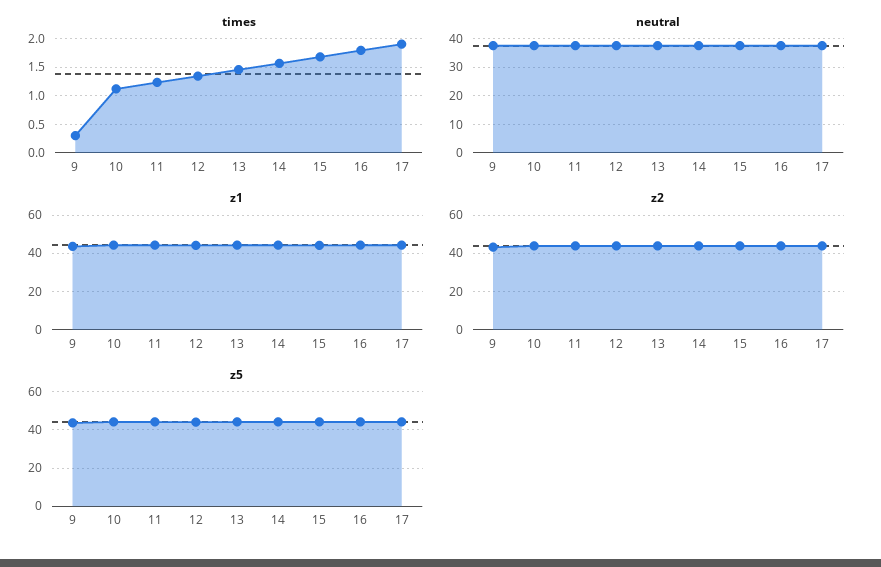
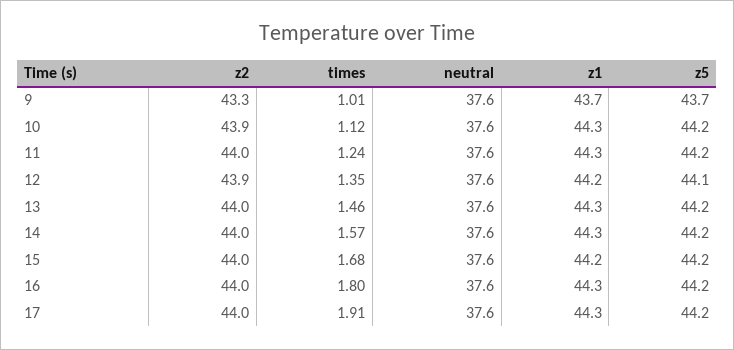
  {
    "times": {
-     "9": 0.25,
+     "9": 1.01,
      "10": 1.12,
      "11": 1.24,
      "12": 1.35,
      "13": 1.46,
      "14": 1.57,
      "15": 1.68,
      "16": 1.8,
      "17": 1.91
    },
    "neutral": {
      "9": 37.6,
      "10": 37.6,
      "11": 37.6,
      "12": 37.6,
      "13": 37.6,
      "14": 37.6,
      "15": 37.6,
      "16": 37.6,
      "17": 37.6
    },
    "z1": {
      "9": 43.7,
      "10": 44.3,
      "11": 44.3,
      "12": 44.2,
      "13": 44.3,
      "14": 44.3,
      "15": 44.2,
      "16": 44.3,
      "17": 44.3
    },
    "z2": {
      "9": 43.3,
      "10": 43.9,
      "11": 44,
      "12": 43.9,
      "13": 44,
      "14": 44,
      "15": 44,
      "16": 44,
      "17": 44
    },
    "z5": {
      "9": 43.7,
      "10": 44.2,
      "11": 44.2,
      "12": 44.1,
      "13": 44.2,
      "14": 44.2,
      "15": 44.2,
      "16": 44.2,
      "17": 44.2
    }
  }

